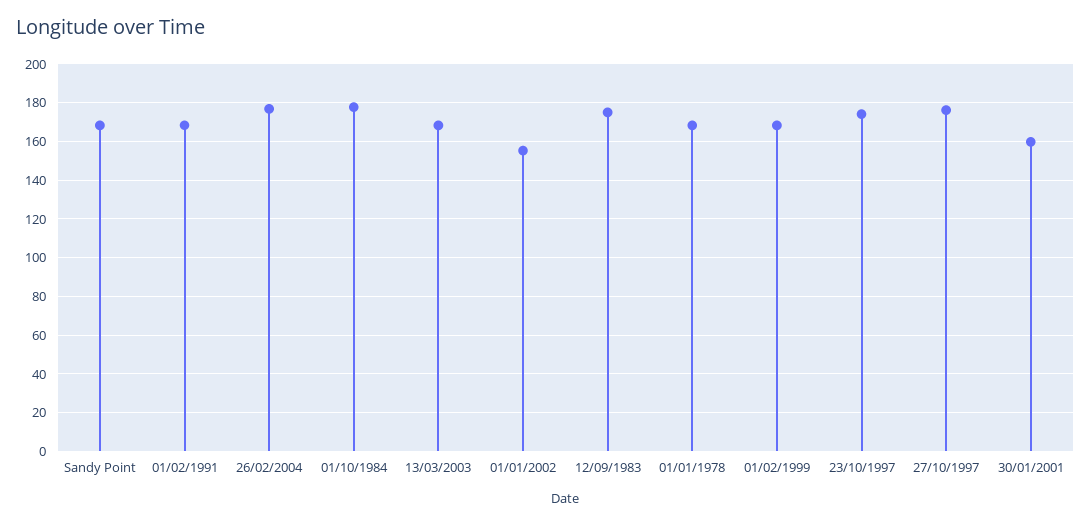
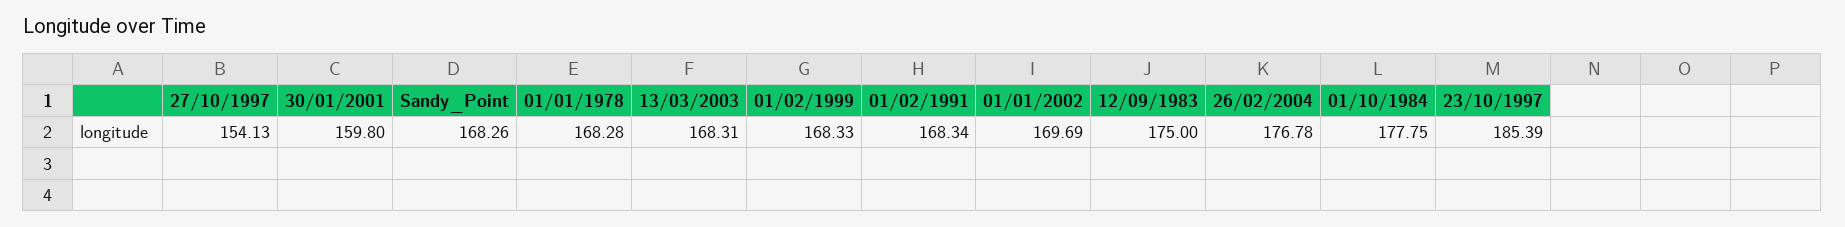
  {
    "Sandy Point": 168.26,
    "01/02/1991": 168.34,
    "26/02/2004": 176.78,
    "01/10/1984": 177.75,
    "13/03/2003": 168.31,
-   "01/01/2002": 155,
+   "01/01/2002": 169.69,
    "12/09/1983": 175,
    "01/01/1978": 168.28,
    "01/02/1999": 168.33,
-   "23/10/1997": 175,
+   "23/10/1997": 185.39,
-   "27/10/1997": 175,
+   "27/10/1997": 154.13,
    "30/01/2001": 159.8
  }

